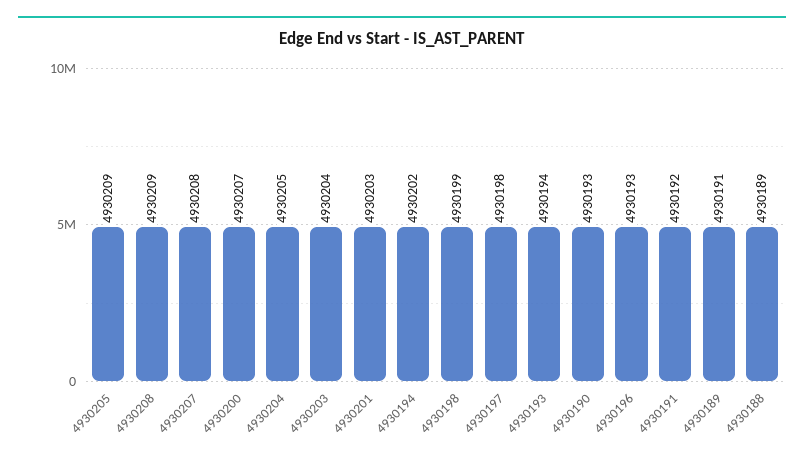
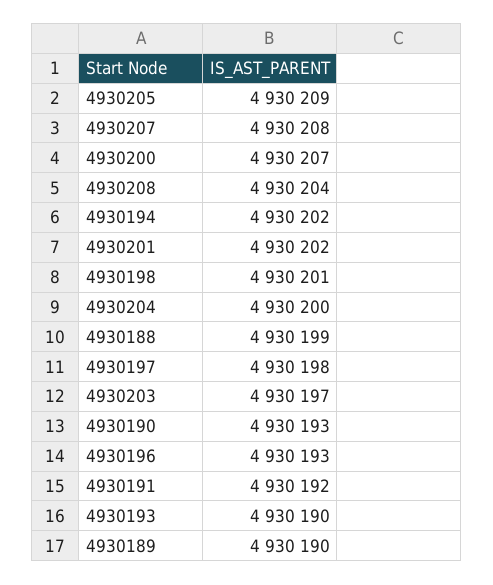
  {
    "4930205": 4930209,
-   "4930208": 4930209,
+   "4930208": 4930204,
    "4930207": 4930208,
    "4930200": 4930207,
-   "4930204": 4930205,
+   "4930204": 4930200,
-   "4930203": 4930204,
+   "4930203": 4930197,
-   "4930201": 4930203,
+   "4930201": 4930202,
    "4930194": 4930202,
-   "4930198": 4930199,
+   "4930198": 4930201,
    "4930197": 4930198,
-   "4930193": 4930194,
+   "4930193": 4930190,
    "4930190": 4930193,
    "4930196": 4930193,
    "4930191": 4930192,
-   "4930189": 4930191,
+   "4930189": 4930190,
-   "4930188": 4930189
+   "4930188": 4930199
  }

